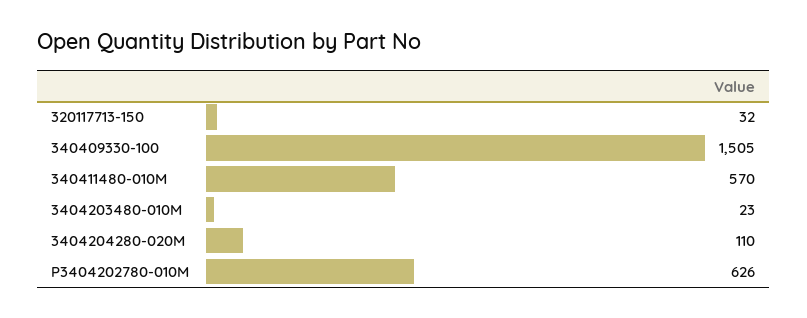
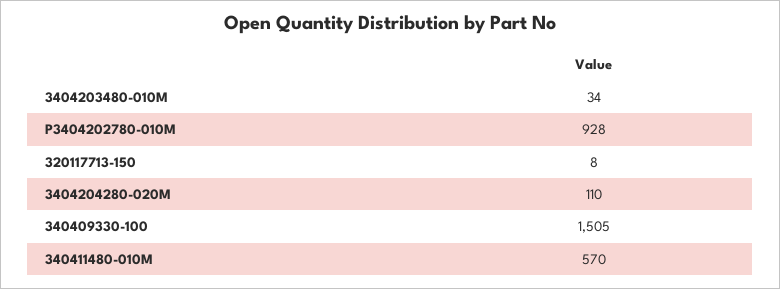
  {
-   "320117713-150": 32,
+   "320117713-150": 8,
    "340409330-100": 1505,
    "340411480-010M": 570,
-   "3404203480-010M": 23,
+   "3404203480-010M": 34,
    "3404204280-020M": 110,
-   "P3404202780-010M": 626
+   "P3404202780-010M": 928
  }

